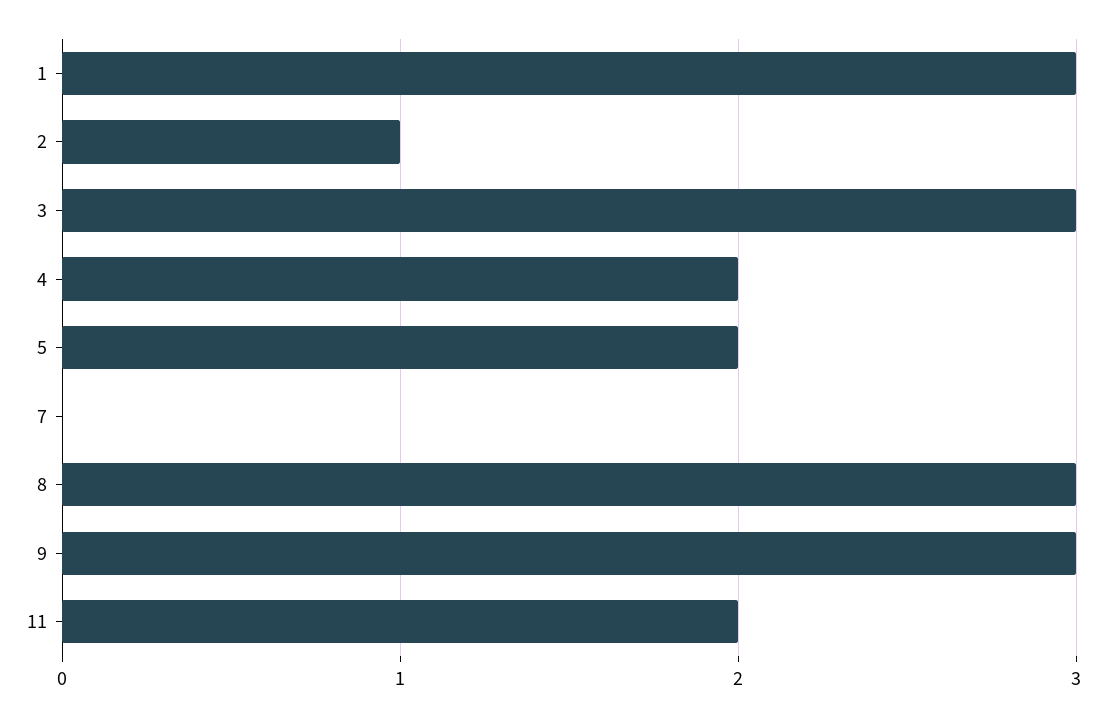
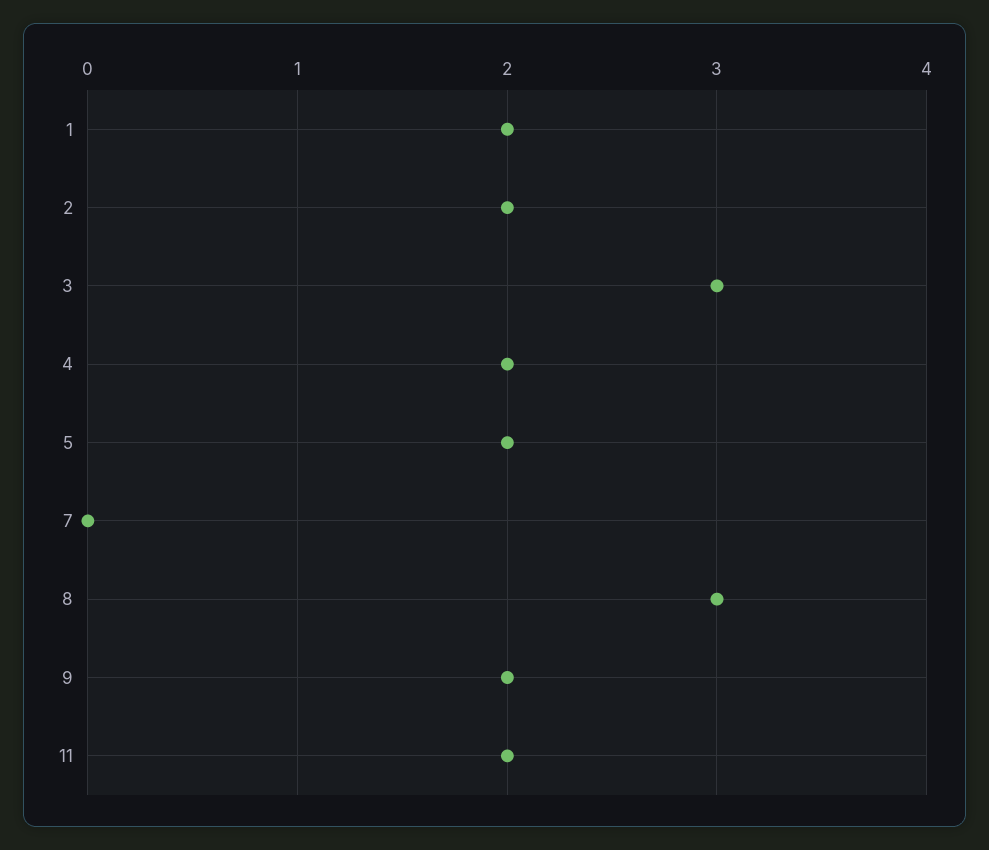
  {
-   "1": 3,
+   "1": 2,
-   "2": 1,
+   "2": 2,
    "3": 3,
    "4": 2,
    "5": 2,
    "7": 0,
    "8": 3,
-   "9": 3,
+   "9": 2,
    "11": 2
  }

